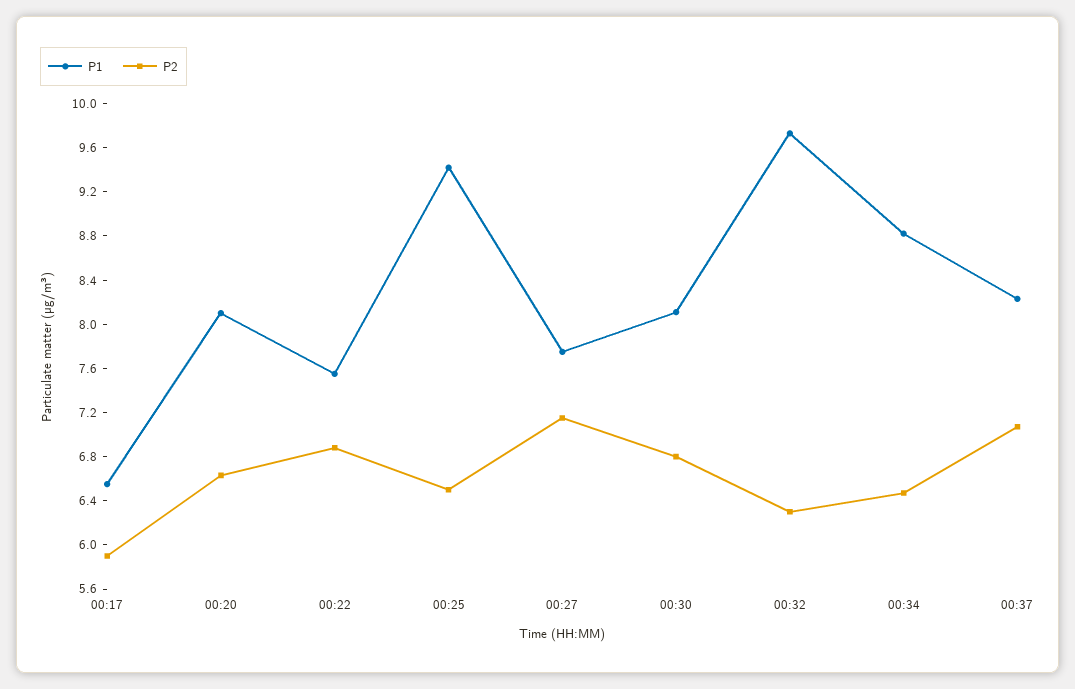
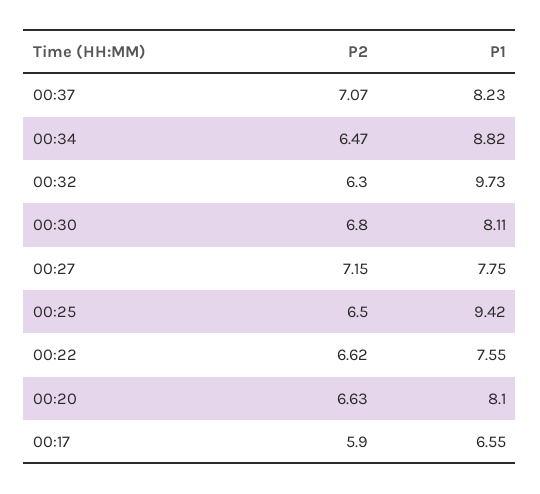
  {
    "P1": {
      "00:17": 6.55,
      "00:20": 8.1,
      "00:22": 7.55,
      "00:25": 9.42,
      "00:27": 7.75,
      "00:30": 8.11,
      "00:32": 9.73,
      "00:34": 8.82,
      "00:37": 8.23
    },
    "P2": {
      "00:17": 5.9,
      "00:20": 6.63,
-     "00:22": 6.9,
+     "00:22": 6.62,
      "00:25": 6.5,
      "00:27": 7.15,
      "00:30": 6.8,
      "00:32": 6.3,
      "00:34": 6.47,
      "00:37": 7.07
    }
  }

